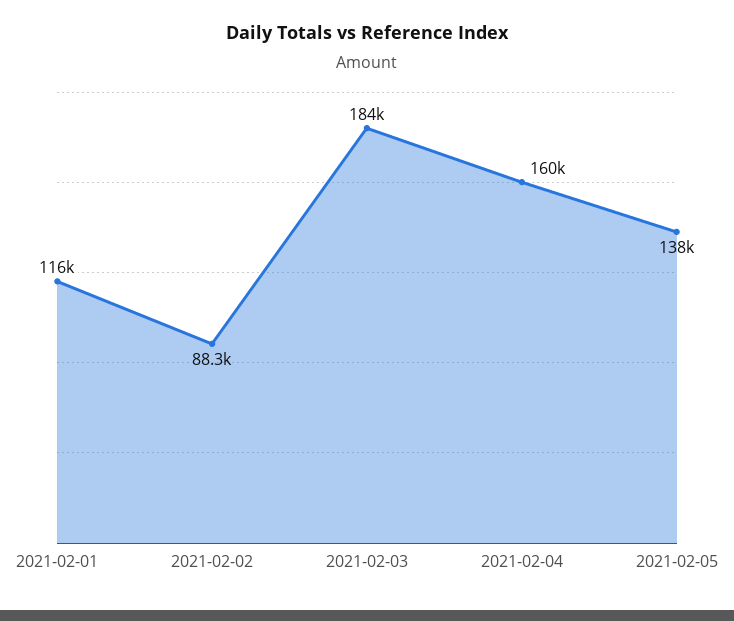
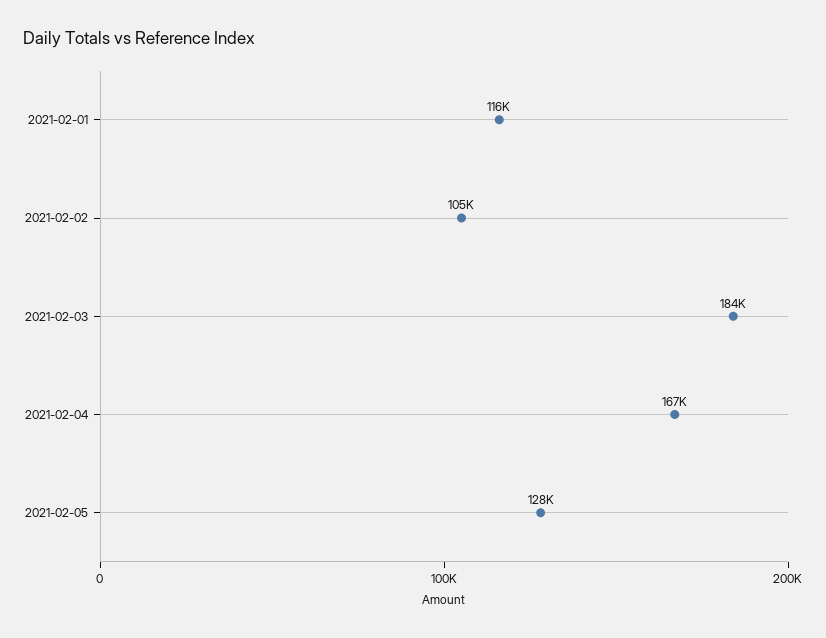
  {
    "2021-02-01": 116000,
-   "2021-02-02": 88300,
+   "2021-02-02": 105000,
    "2021-02-03": 184000,
-   "2021-02-04": 160000,
+   "2021-02-04": 167000,
-   "2021-02-05": 138000
+   "2021-02-05": 128000
  }

